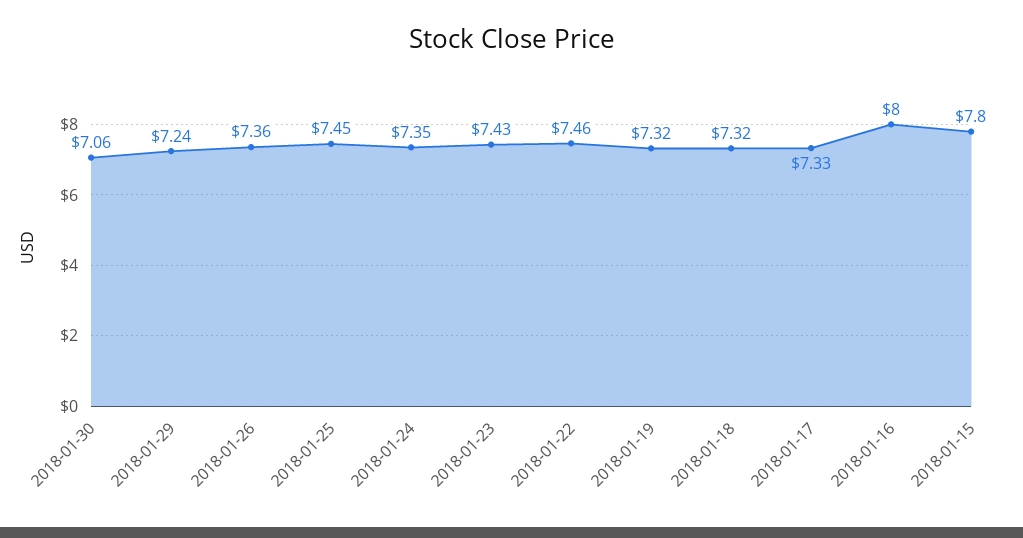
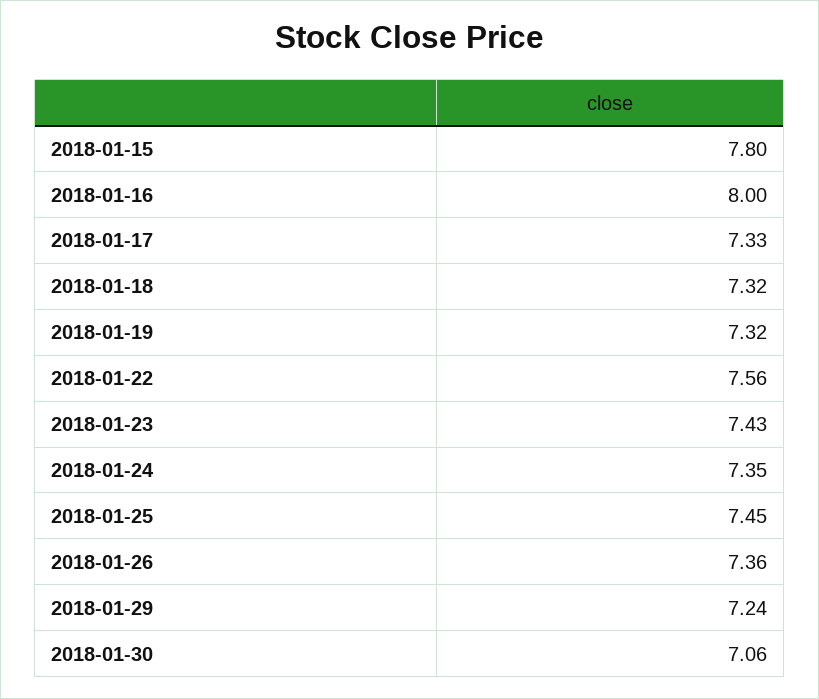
  {
    "2018-01-30": 7.06,
    "2018-01-29": 7.24,
    "2018-01-26": 7.36,
    "2018-01-25": 7.45,
    "2018-01-24": 7.35,
    "2018-01-23": 7.43,
-   "2018-01-22": 7.46,
+   "2018-01-22": 7.56,
    "2018-01-19": 7.32,
    "2018-01-18": 7.32,
    "2018-01-17": 7.33,
    "2018-01-16": 8,
    "2018-01-15": 7.8
  }

